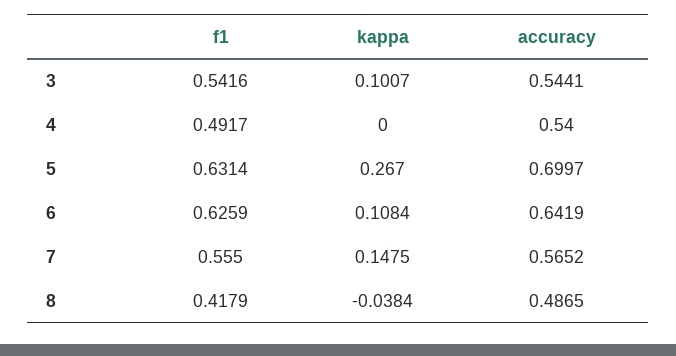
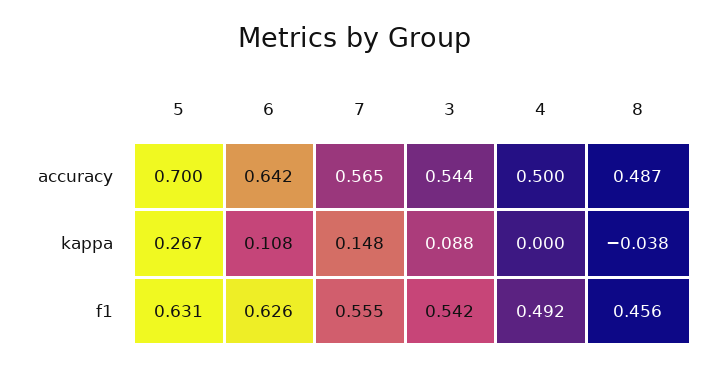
  {
    "f1": {
      "3": 0.5416,
      "4": 0.4917,
      "5": 0.6314,
      "6": 0.6259,
      "7": 0.555,
-     "8": 0.4179
+     "8": 0.456
    },
    "kappa": {
-     "3": 0.1007,
+     "3": 0.088,
      "4": 0,
      "5": 0.267,
      "6": 0.1084,
      "7": 0.1475,
      "8": -0.0384
    },
    "accuracy": {
      "3": 0.5441,
-     "4": 0.54,
+     "4": 0.5,
      "5": 0.6997,
      "6": 0.6419,
      "7": 0.5652,
      "8": 0.4865
    }
  }

